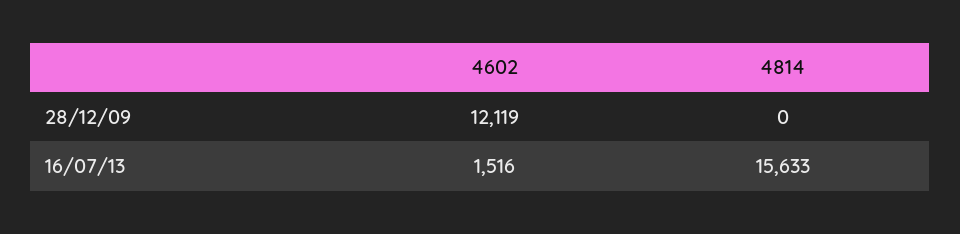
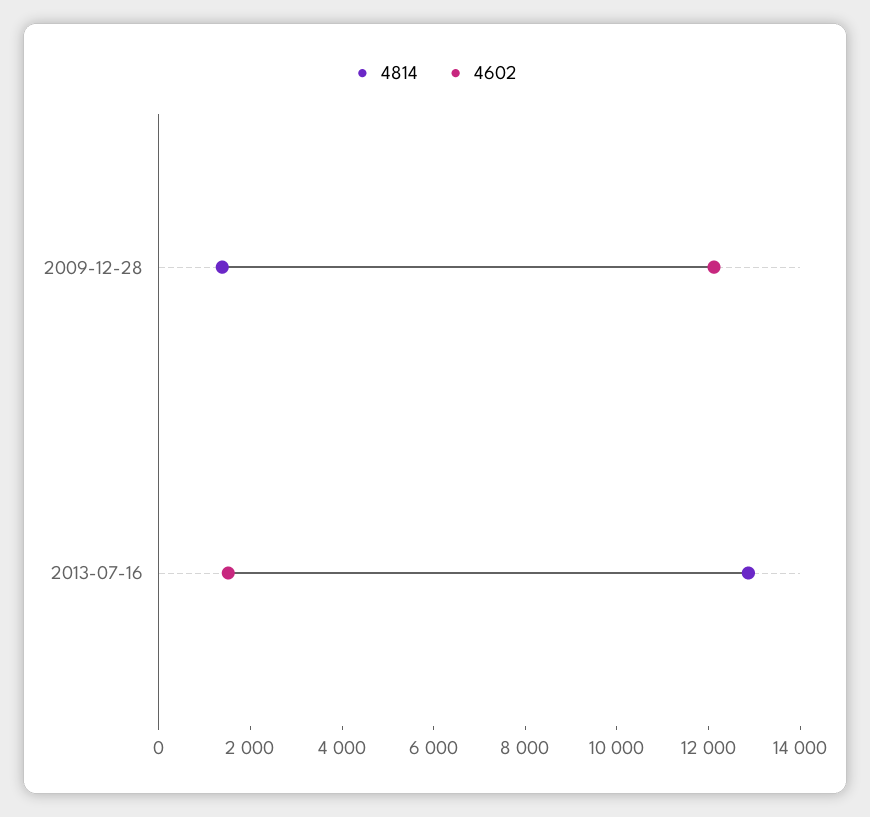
  {
    "4602": {
      "28/12/09": 12119,
      "16/07/13": 1516
    },
    "4814": {
-     "28/12/09": 0,
+     "28/12/09": 1500,
-     "16/07/13": 15633
+     "16/07/13": 13000
    }
  }

